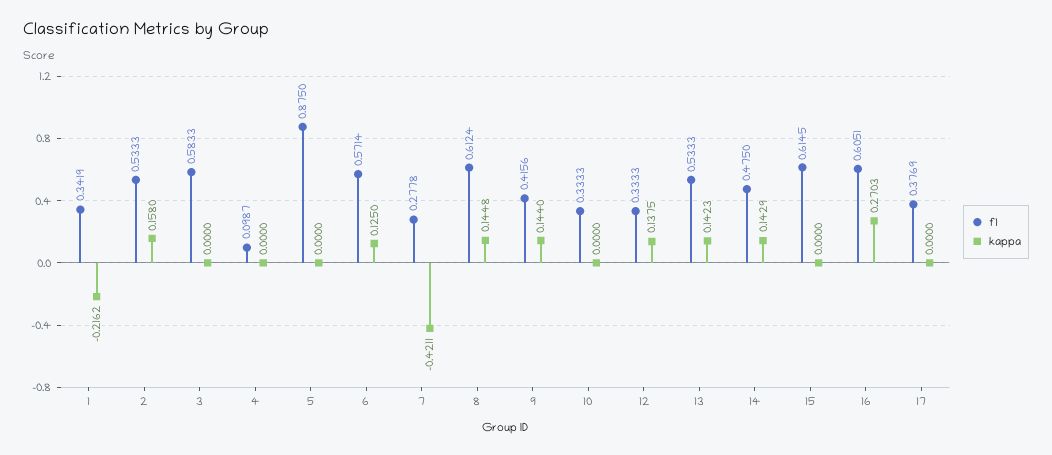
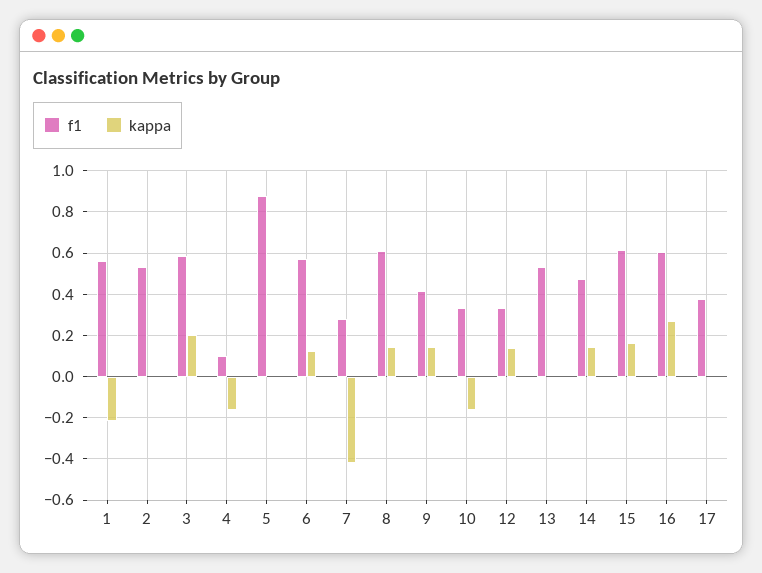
  {
    "f1": {
-     "1": 0.3419,
+     "1": 0.55,
      "2": 0.5333,
      "3": 0.5833,
      "4": 0.0987,
      "5": 0.875,
      "6": 0.5714,
      "7": 0.2778,
      "8": 0.6124,
      "9": 0.4156,
      "10": 0.3333,
      "12": 0.3333,
      "13": 0.5333,
      "14": 0.475,
      "15": 0.6145,
      "16": 0.6051,
      "17": 0.3769
    },
    "kappa": {
      "1": -0.2162,
-     "2": 0.158,
+     "2": 0,
-     "3": 0,
+     "3": 0.2,
-     "4": 0,
+     "4": -0.15,
      "5": 0,
      "6": 0.125,
      "7": -0.4211,
      "8": 0.1448,
      "9": 0.144,
-     "10": 0,
+     "10": -0.15,
      "12": 0.1375,
-     "13": 0.1423,
+     "13": 0,
      "14": 0.1429,
-     "15": 0,
+     "15": 0.15,
      "16": 0.2703,
      "17": 0
    }
  }

